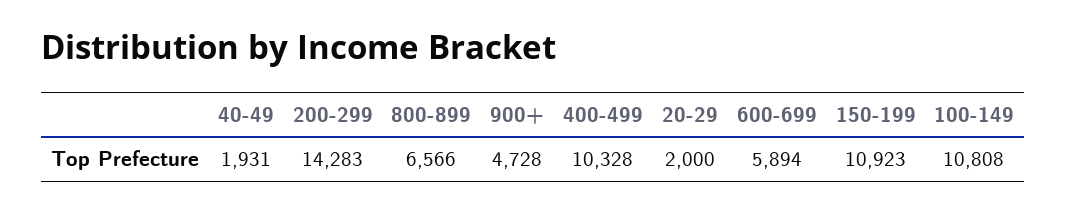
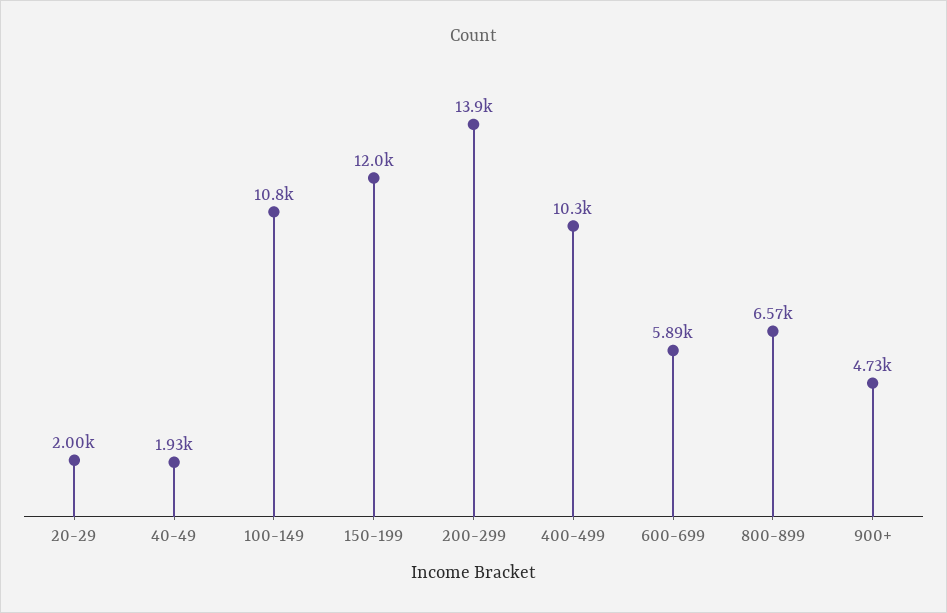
  {
    "40-49": 1931,
-   "200-299": 14283,
+   "200-299": 13900,
    "800-899": 6566,
    "900+": 4728,
    "400-499": 10328,
    "20-29": 2000,
    "600-699": 5894,
-   "150-199": 10923,
+   "150-199": 12000,
    "100-149": 10808
  }

